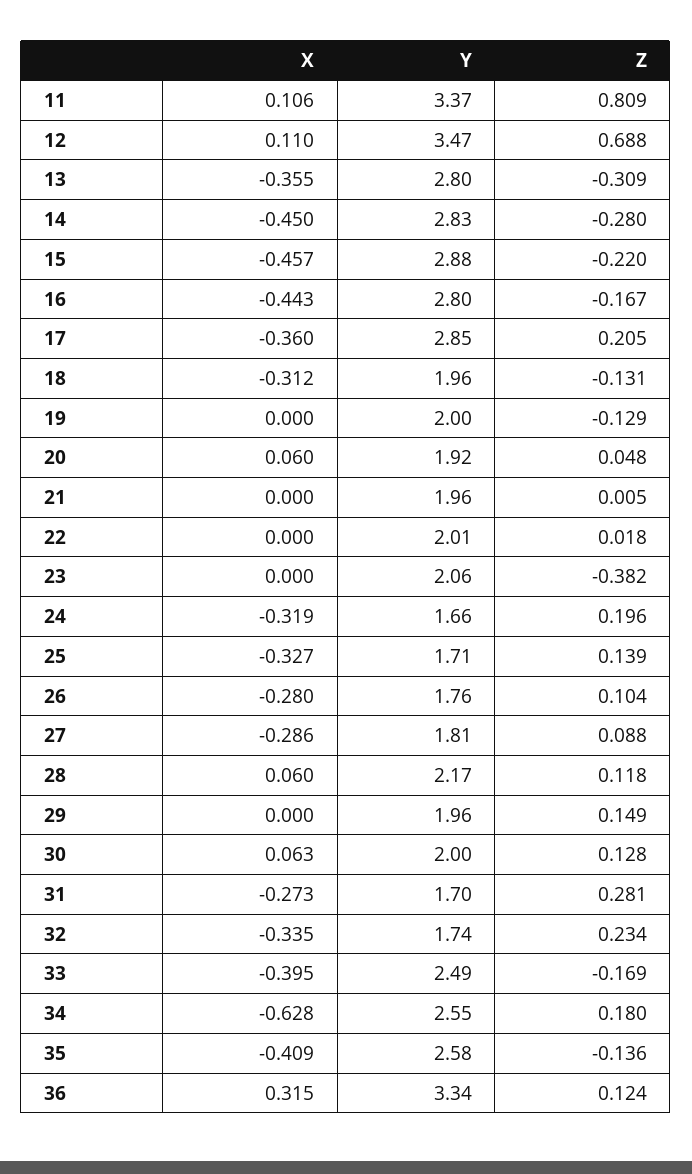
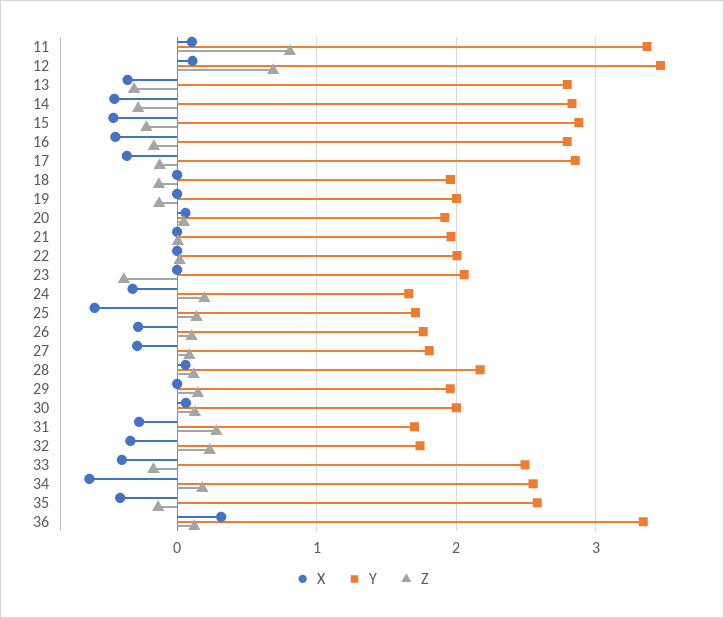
  {
    "X": {
      "11": 0.106,
      "12": 0.11,
      "13": -0.355,
      "14": -0.45,
      "15": -0.457,
      "16": -0.443,
      "17": -0.36,
-     "18": -0.312,
+     "18": 0,
      "19": 0,
      "20": 0.06,
      "21": 0,
      "22": 0,
      "23": 0,
      "24": -0.319,
-     "25": -0.327,
+     "25": -0.6,
      "26": -0.28,
      "27": -0.286,
      "28": 0.06,
      "29": 0,
      "30": 0.063,
      "31": -0.273,
      "32": -0.335,
      "33": -0.395,
      "34": -0.628,
      "35": -0.409,
      "36": 0.315
    },
    "Y": {
      "11": 3.37,
      "12": 3.47,
      "13": 2.8,
      "14": 2.83,
      "15": 2.88,
      "16": 2.8,
      "17": 2.85,
      "18": 1.96,
      "19": 2,
      "20": 1.92,
      "21": 1.96,
      "22": 2.01,
      "23": 2.06,
      "24": 1.66,
      "25": 1.71,
      "26": 1.76,
      "27": 1.81,
      "28": 2.17,
      "29": 1.96,
      "30": 2,
      "31": 1.7,
      "32": 1.74,
      "33": 2.49,
      "34": 2.55,
      "35": 2.58,
      "36": 3.34
    },
    "Z": {
      "11": 0.809,
      "12": 0.688,
      "13": -0.309,
      "14": -0.28,
      "15": -0.22,
      "16": -0.167,
-     "17": 0.205,
+     "17": -0.1,
      "18": -0.131,
      "19": -0.129,
      "20": 0.048,
      "21": 0.005,
      "22": 0.018,
      "23": -0.382,
      "24": 0.196,
      "25": 0.139,
      "26": 0.104,
      "27": 0.088,
      "28": 0.118,
      "29": 0.149,
      "30": 0.128,
      "31": 0.281,
      "32": 0.234,
      "33": -0.169,
      "34": 0.18,
      "35": -0.136,
      "36": 0.124
    }
  }

